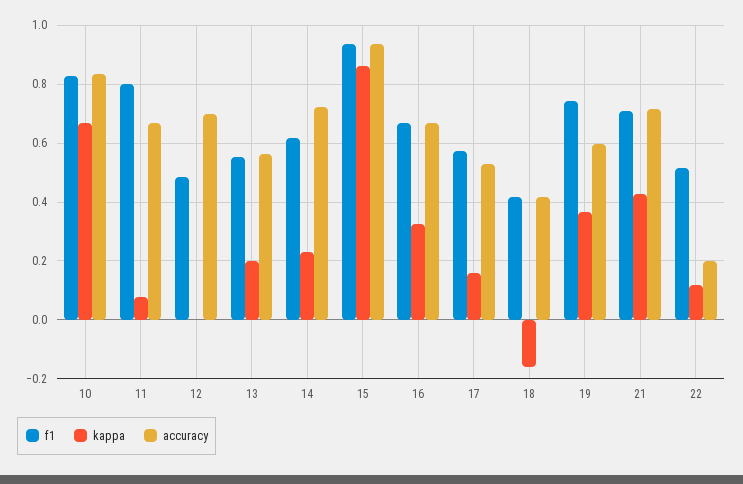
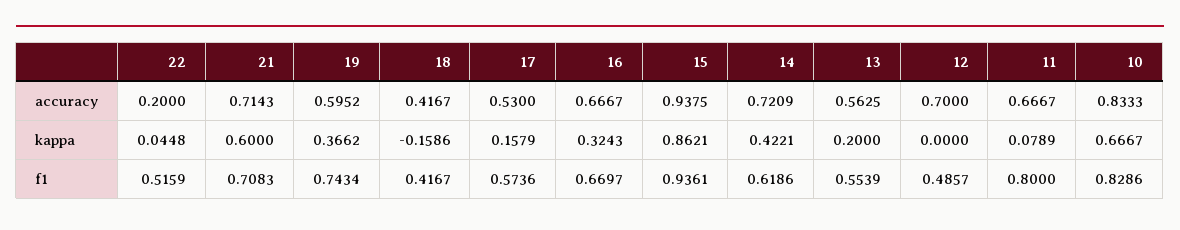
  {
    "f1": {
      "10": 0.8286,
      "11": 0.8,
      "12": 0.4857,
      "13": 0.5539,
      "14": 0.6186,
      "15": 0.9361,
      "16": 0.6697,
      "17": 0.5736,
      "18": 0.4167,
      "19": 0.7434,
      "21": 0.7083,
      "22": 0.5159
    },
    "kappa": {
      "10": 0.6667,
      "11": 0.0789,
      "12": 0,
      "13": 0.2,
-     "14": 0.225,
+     "14": 0.4221,
      "15": 0.8621,
      "16": 0.3243,
      "17": 0.1579,
      "18": -0.1586,
      "19": 0.3662,
-     "21": 0.425,
+     "21": 0.6,
-     "22": 0.125
+     "22": 0.0448
    },
    "accuracy": {
      "10": 0.8333,
      "11": 0.6667,
      "12": 0.7,
      "13": 0.5625,
      "14": 0.7209,
      "15": 0.9375,
      "16": 0.6667,
      "17": 0.53,
      "18": 0.4167,
      "19": 0.5952,
      "21": 0.7143,
      "22": 0.2
    }
  }

